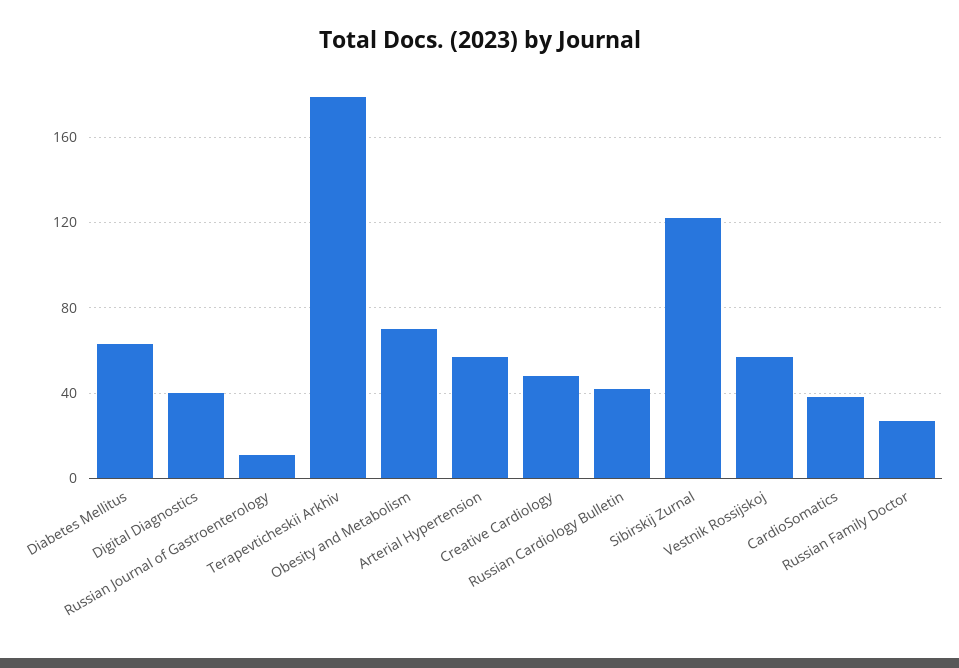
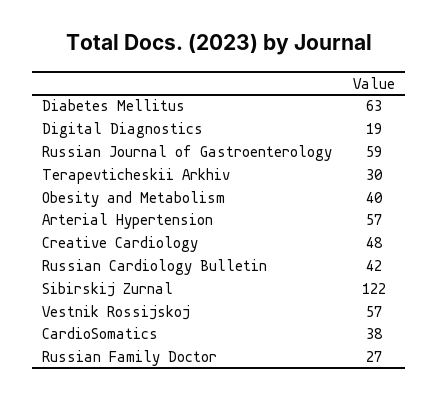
  {
    "Diabetes Mellitus": 63,
-   "Digital Diagnostics": 40,
+   "Digital Diagnostics": 19,
-   "Russian Journal of Gastroenterology": 10,
+   "Russian Journal of Gastroenterology": 59,
-   "Terapevticheskii Arkhiv": 180,
+   "Terapevticheskii Arkhiv": 30,
-   "Obesity and Metabolism": 70,
+   "Obesity and Metabolism": 40,
    "Arterial Hypertension": 57,
    "Creative Cardiology": 48,
    "Russian Cardiology Bulletin": 42,
    "Sibirskij Zurnal": 122,
    "Vestnik Rossijskoj": 57,
    "CardioSomatics": 38,
    "Russian Family Doctor": 27
  }

